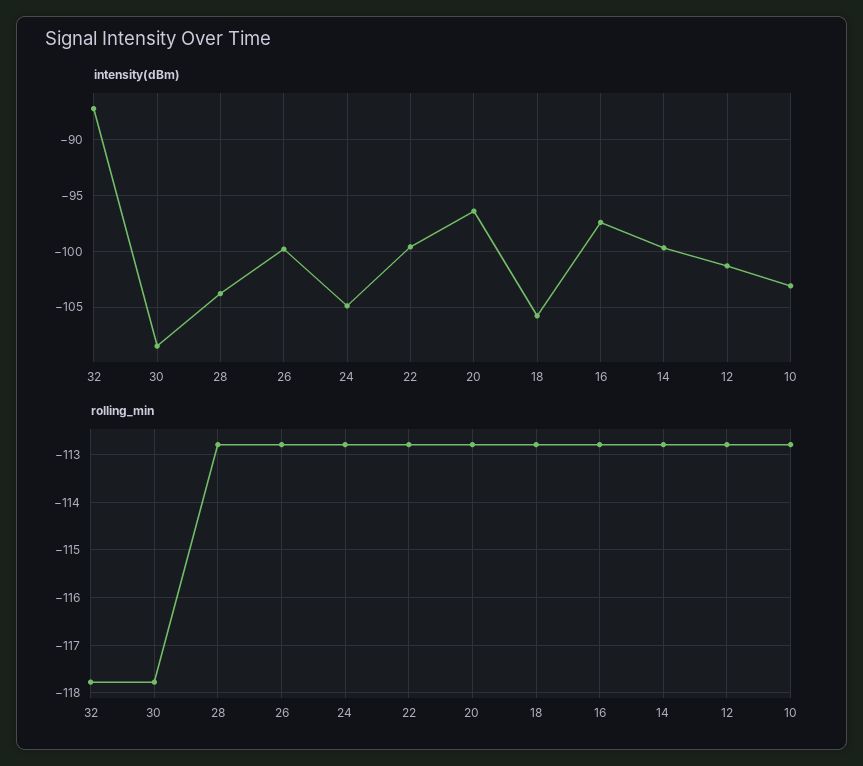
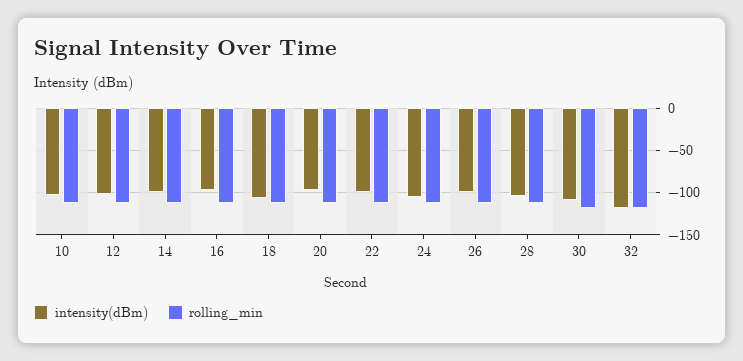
  {
    "intensity(dBm)": {
-     "32": -87,
+     "32": -120,
      "30": -109,
      "28": -104,
      "26": -100,
      "24": -105,
      "22": -100,
      "20": -96,
      "18": -106,
      "16": -97,
      "14": -100,
      "12": -101,
      "10": -103
    },
    "rolling_min": {
      "32": -117.8,
      "30": -117.8,
      "28": -112.8,
      "26": -112.8,
      "24": -112.8,
      "22": -112.8,
      "20": -112.8,
      "18": -112.8,
      "16": -112.8,
      "14": -112.8,
      "12": -112.8,
      "10": -112.8
    }
  }

